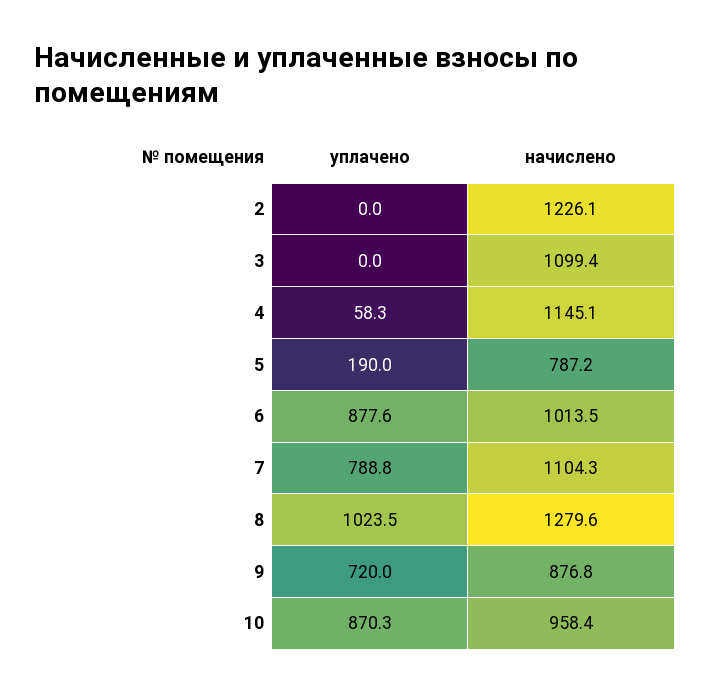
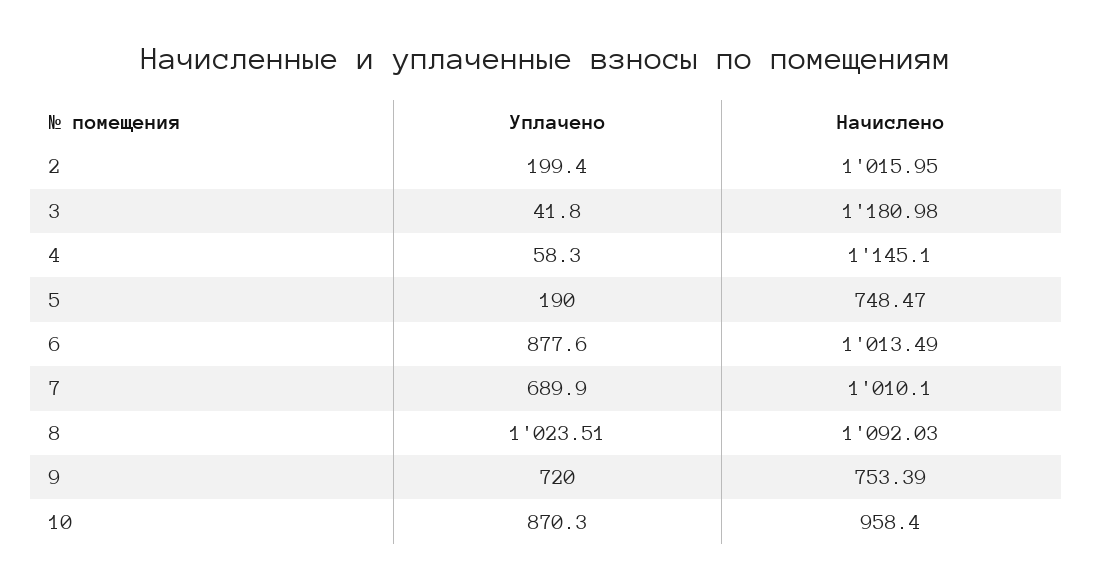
  {
    "уплачено": {
-     "2": 0,
+     "2": 199.4,
-     "3": 0,
+     "3": 41.8,
      "4": 58.3,
      "5": 190,
      "6": 877.6,
-     "7": 788.8,
+     "7": 689.9,
      "8": 1023.51,
      "9": 720,
      "10": 870.3
    },
    "начислено": {
-     "2": 1226.1,
+     "2": 1015.95,
-     "3": 1099.4,
+     "3": 1180.98,
      "4": 1145.1,
-     "5": 787.2,
+     "5": 748.47,
      "6": 1013.49,
-     "7": 1104.3,
+     "7": 1010.1,
-     "8": 1279.6,
+     "8": 1092.03,
-     "9": 876.8,
+     "9": 753.39,
      "10": 958.4
    }
  }

